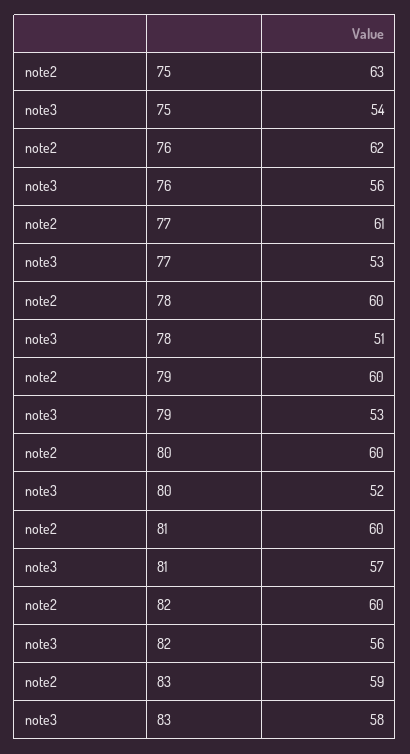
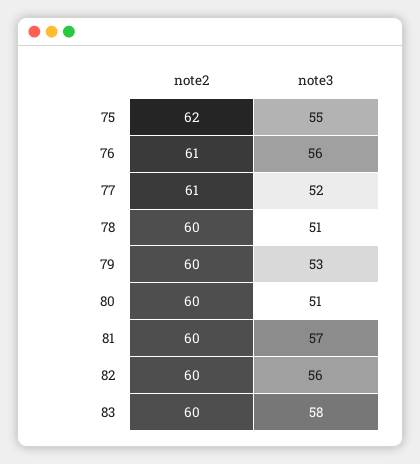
  {
    "note2": {
-     "75": 63,
+     "75": 62,
-     "76": 62,
+     "76": 61,
      "77": 61,
      "78": 60,
      "79": 60,
      "80": 60,
      "81": 60,
      "82": 60,
-     "83": 59
+     "83": 60
    },
    "note3": {
-     "75": 54,
+     "75": 55,
      "76": 56,
-     "77": 53,
+     "77": 52,
      "78": 51,
      "79": 53,
-     "80": 52,
+     "80": 51,
      "81": 57,
      "82": 56,
      "83": 58
    }
  }

